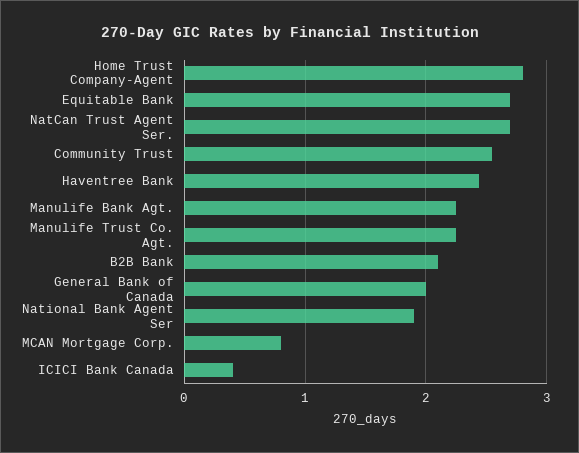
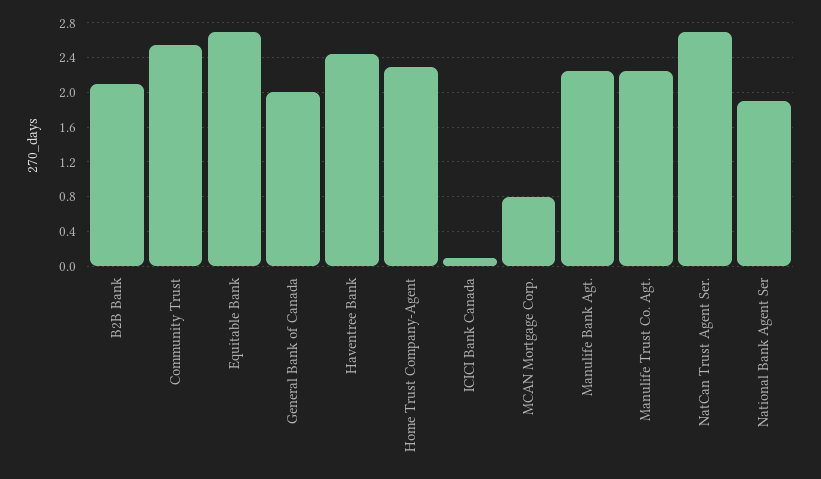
  {
-   "Home Trust Company-Agent": 2.8,
+   "Home Trust Company-Agent": 2.3,
    "Equitable Bank": 2.7,
    "NatCan Trust Agent Ser.": 2.7,
    "Community Trust": 2.6,
    "Haventree Bank": 2.4,
    "Manulife Bank Agt.": 2.3,
    "Manulife Trust Co. Agt.": 2.3,
    "B2B Bank": 2.1,
    "General Bank of Canada": 2,
    "National Bank Agent Ser": 1.9,
    "MCAN Mortgage Corp.": 0.8,
-   "ICICI Bank Canada": 0.4
+   "ICICI Bank Canada": 0.1
  }

